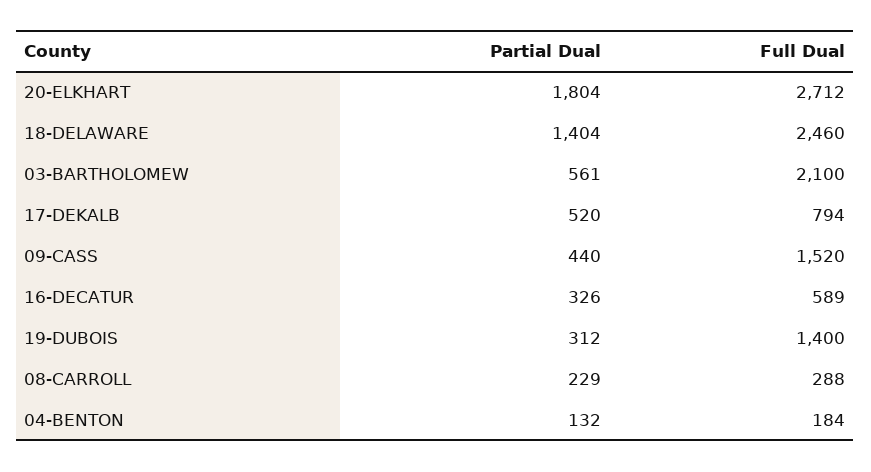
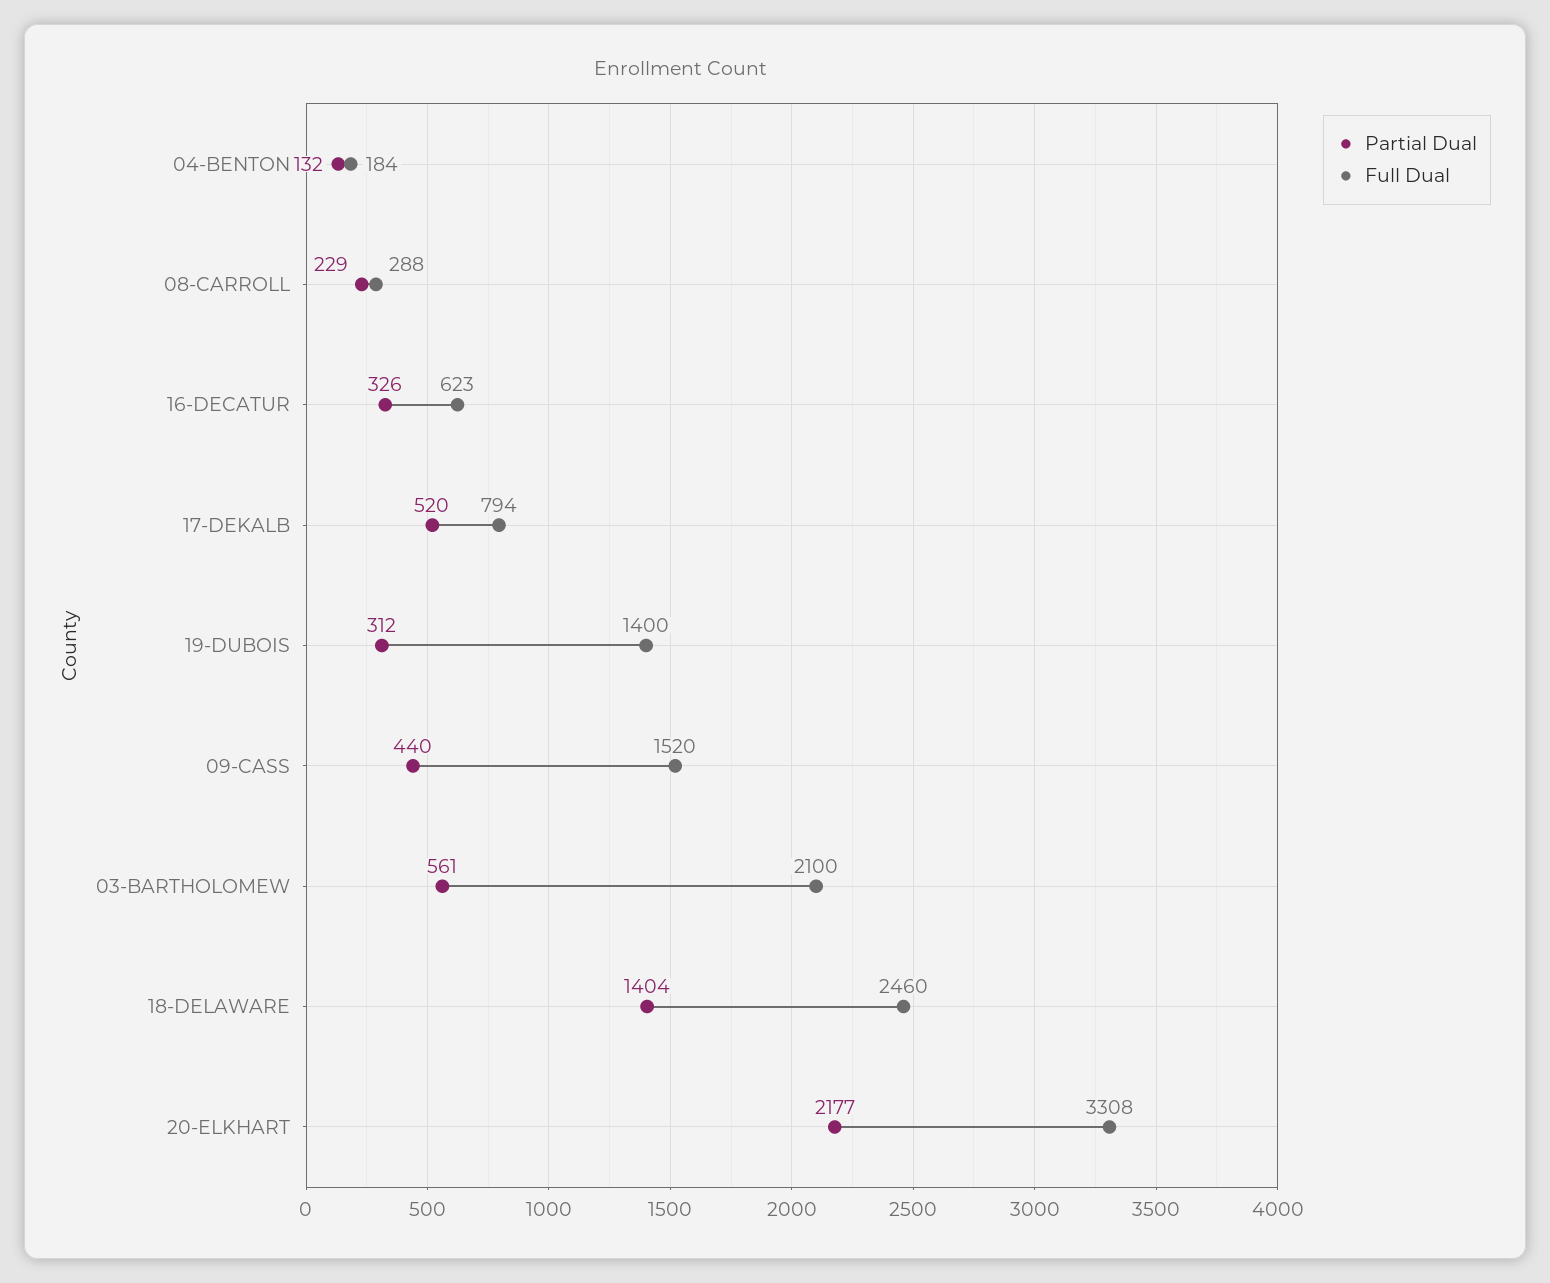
  {
    "Partial Dual": {
-     "20-ELKHART": 1804,
+     "20-ELKHART": 2177,
      "18-DELAWARE": 1404,
      "03-BARTHOLOMEW": 561,
      "17-DEKALB": 520,
      "09-CASS": 440,
      "16-DECATUR": 326,
      "19-DUBOIS": 312,
      "08-CARROLL": 229,
      "04-BENTON": 132
    },
    "Full Dual": {
-     "20-ELKHART": 2712,
+     "20-ELKHART": 3308,
      "18-DELAWARE": 2460,
      "03-BARTHOLOMEW": 2100,
      "17-DEKALB": 794,
      "09-CASS": 1520,
-     "16-DECATUR": 589,
+     "16-DECATUR": 623,
      "19-DUBOIS": 1400,
      "08-CARROLL": 288,
      "04-BENTON": 184
    }
  }

